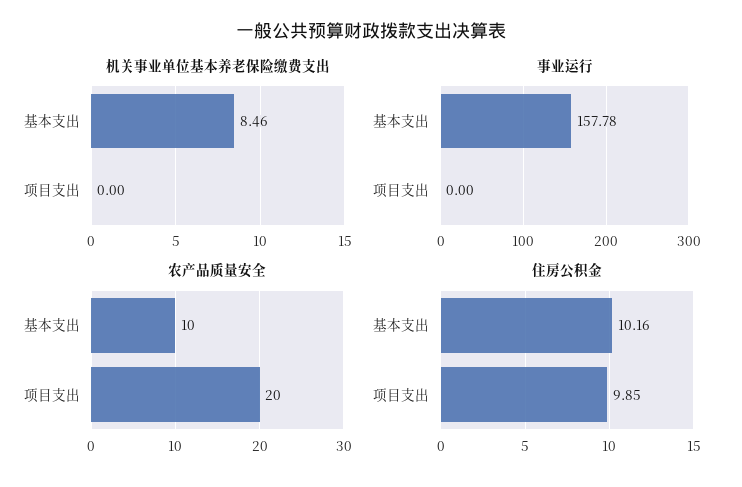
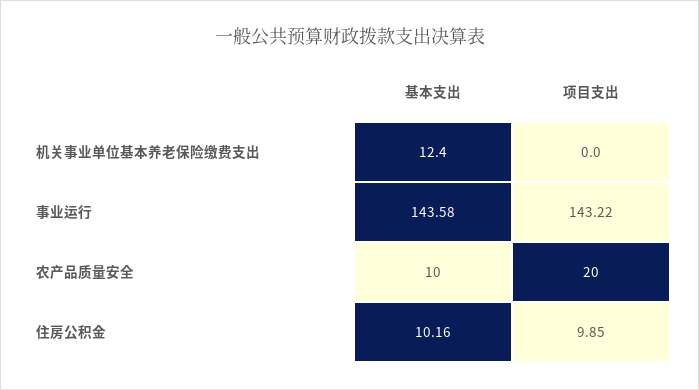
  {
    "机关事业单位基本养老保险缴费支出": {
-     "基本支出": 8.46,
+     "基本支出": 12.4,
      "项目支出": 0
    },
    "事业运行": {
-     "基本支出": 157.78,
+     "基本支出": 143.58,
-     "项目支出": 0
+     "项目支出": 143.22
    },
    "农产品质量安全": {
      "基本支出": 10,
      "项目支出": 20
    },
    "住房公积金": {
      "基本支出": 10.16,
      "项目支出": 9.85
    }
  }

